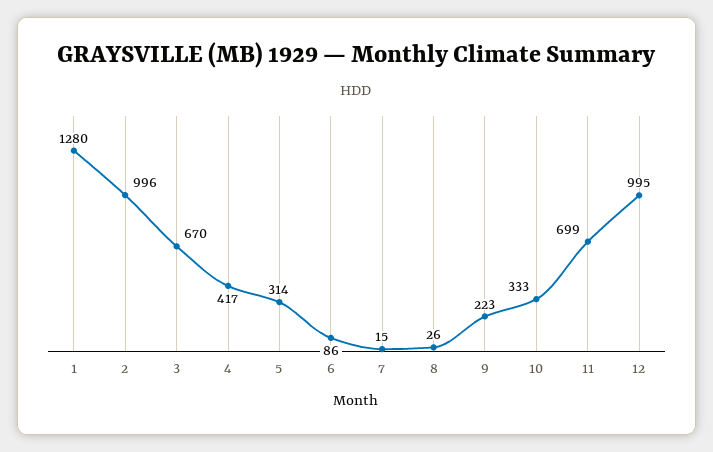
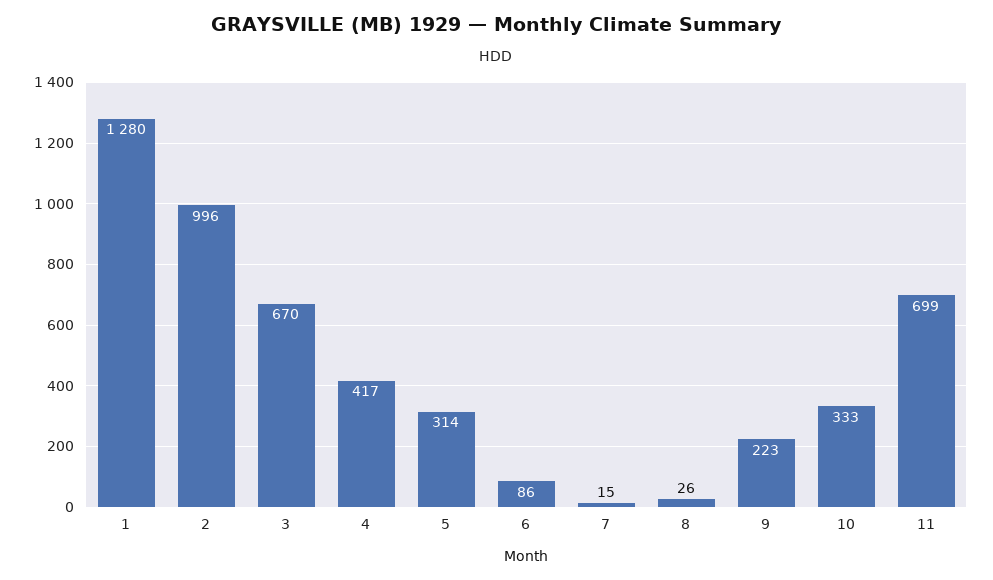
  {
    "1": 1280,
    "2": 996,
    "3": 670,
    "4": 417,
    "5": 314,
    "6": 86,
    "7": 15,
    "8": 26,
    "9": 223,
    "10": 333,
-   "11": 699,
+   "11": 699
-   "12": 995
  }

